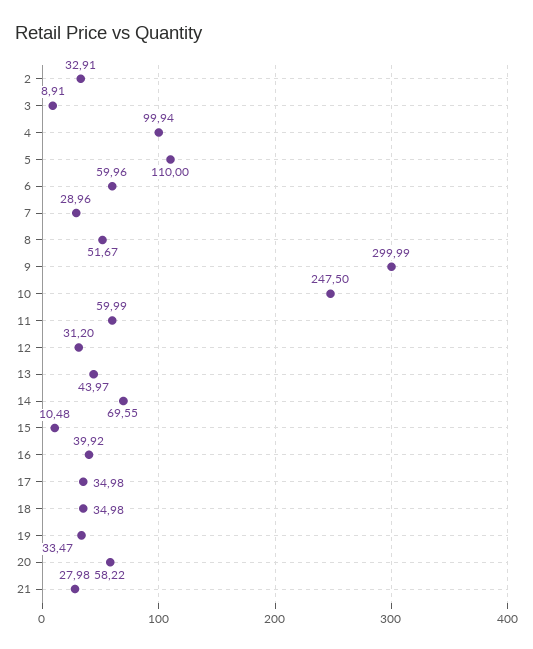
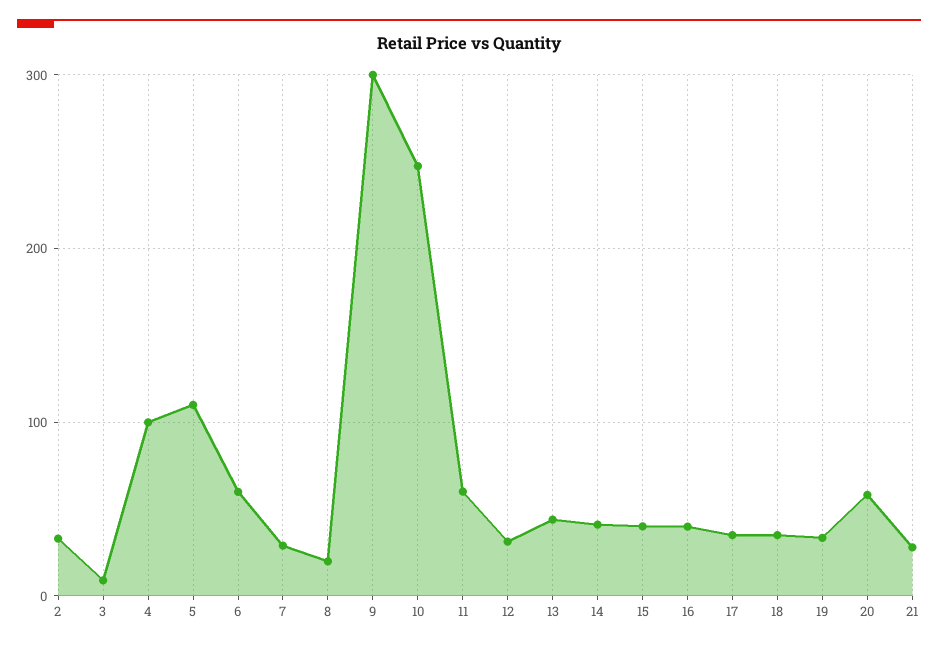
  {
    "2": 32.91,
    "3": 8.91,
    "4": 99.94,
    "5": 110,
    "6": 59.96,
    "7": 28.96,
-   "8": 51.67,
+   "8": 20,
    "9": 299.99,
    "10": 247.5,
    "11": 59.99,
    "12": 31.2,
    "13": 43.97,
-   "14": 69.55,
+   "14": 40,
-   "15": 10.48,
+   "15": 40,
    "16": 39.92,
    "17": 34.98,
    "18": 34.98,
    "19": 33.47,
    "20": 58.22,
    "21": 27.98
  }

